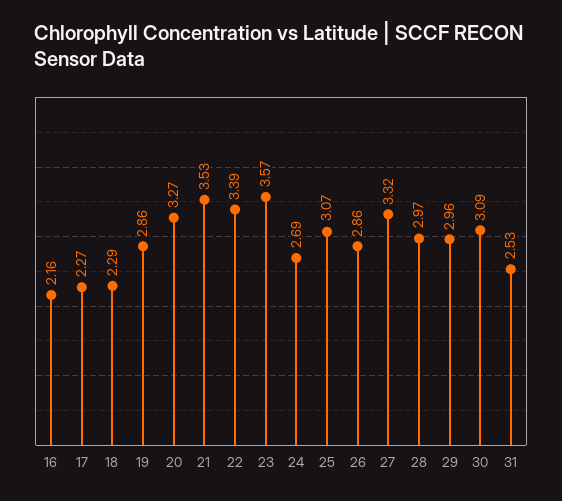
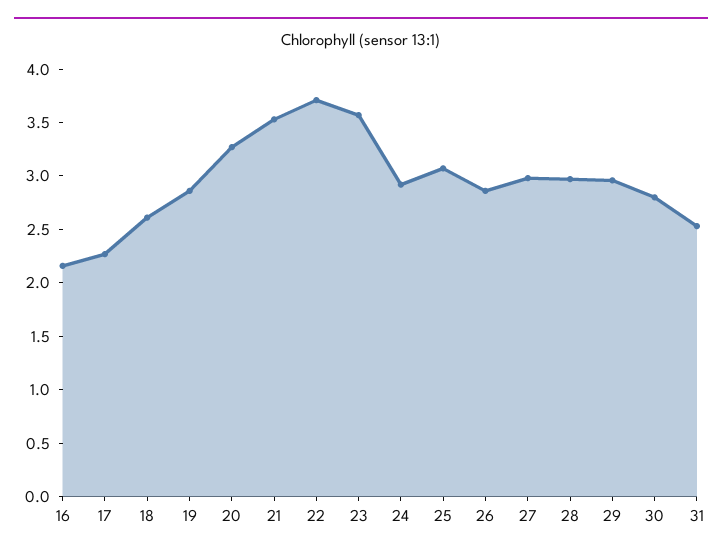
  {
    "16": 2.16,
    "17": 2.27,
-   "18": 2.29,
+   "18": 2.6,
    "19": 2.86,
    "20": 3.27,
    "21": 3.53,
-   "22": 3.39,
+   "22": 3.7,
    "23": 3.57,
-   "24": 2.69,
+   "24": 2.9,
    "25": 3.07,
    "26": 2.86,
-   "27": 3.32,
+   "27": 3,
    "28": 2.97,
    "29": 2.96,
-   "30": 3.09,
+   "30": 2.8,
    "31": 2.53
  }

